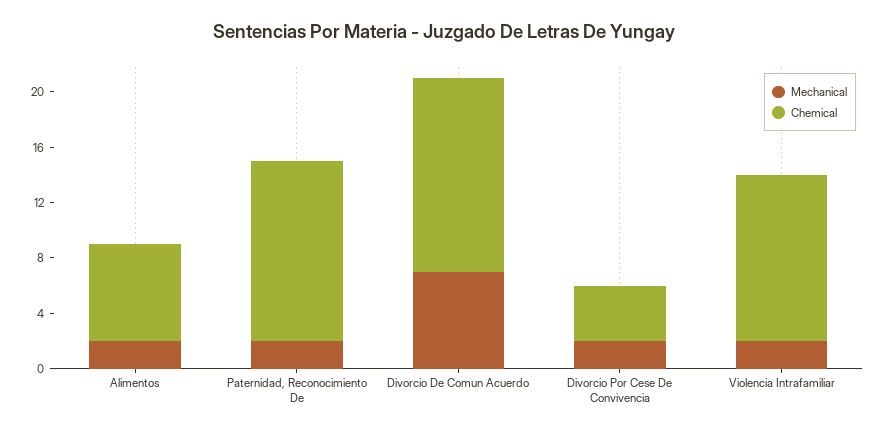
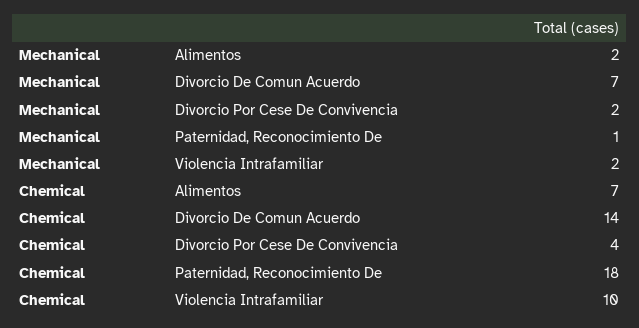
  {
    "Mechanical": {
      "Alimentos": 2,
-     "Paternidad, Reconocimiento De": 2,
+     "Paternidad, Reconocimiento De": 1,
      "Divorcio De Comun Acuerdo": 7,
      "Divorcio Por Cese De Convivencia": 2,
      "Violencia Intrafamiliar": 2
    },
    "Chemical": {
      "Alimentos": 7,
-     "Paternidad, Reconocimiento De": 13,
+     "Paternidad, Reconocimiento De": 18,
      "Divorcio De Comun Acuerdo": 14,
      "Divorcio Por Cese De Convivencia": 4,
-     "Violencia Intrafamiliar": 12
+     "Violencia Intrafamiliar": 10
    }
  }

